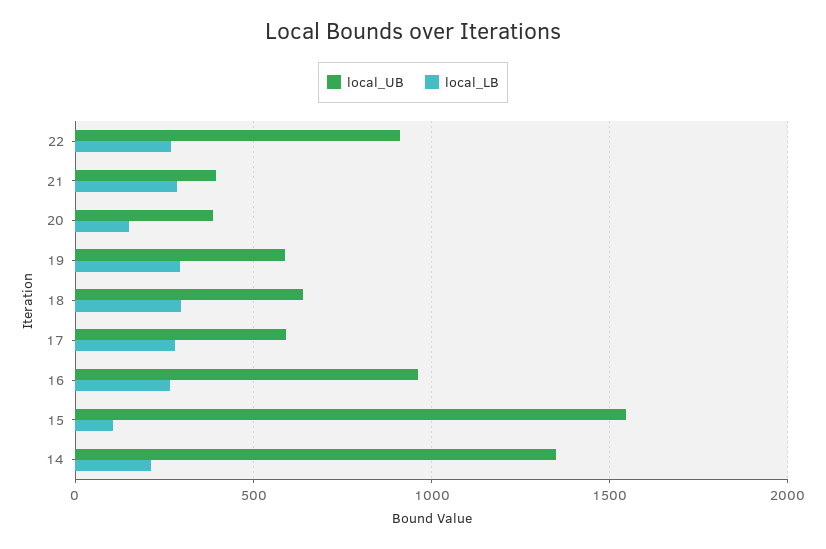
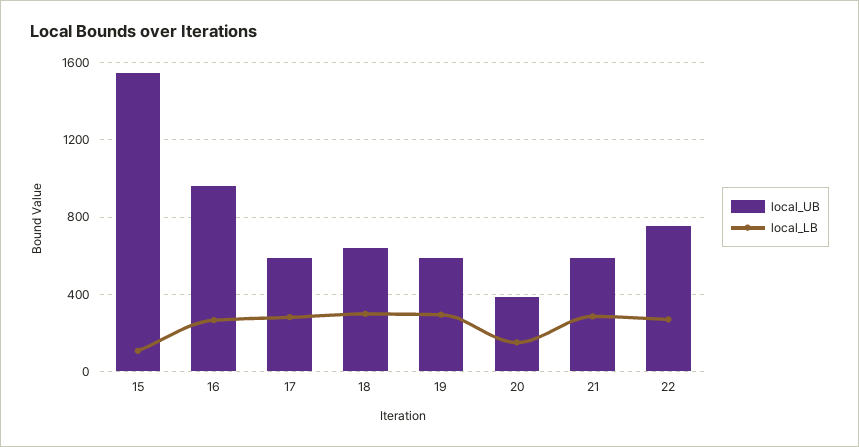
  {
    "local_UB": {
-     "22": 900,
+     "22": 750,
-     "21": 400,
+     "21": 600,
      "20": 400,
      "19": 600,
      "18": 650,
      "17": 600,
      "16": 950,
-     "15": 1550,
+     "15": 1550
-     "14": 1350
    },
    "local_LB": {
      "22": 250,
      "21": 300,
      "20": 150,
      "19": 300,
      "18": 300,
      "17": 300,
      "16": 250,
-     "15": 100,
+     "15": 100
-     "14": 200
    }
  }

